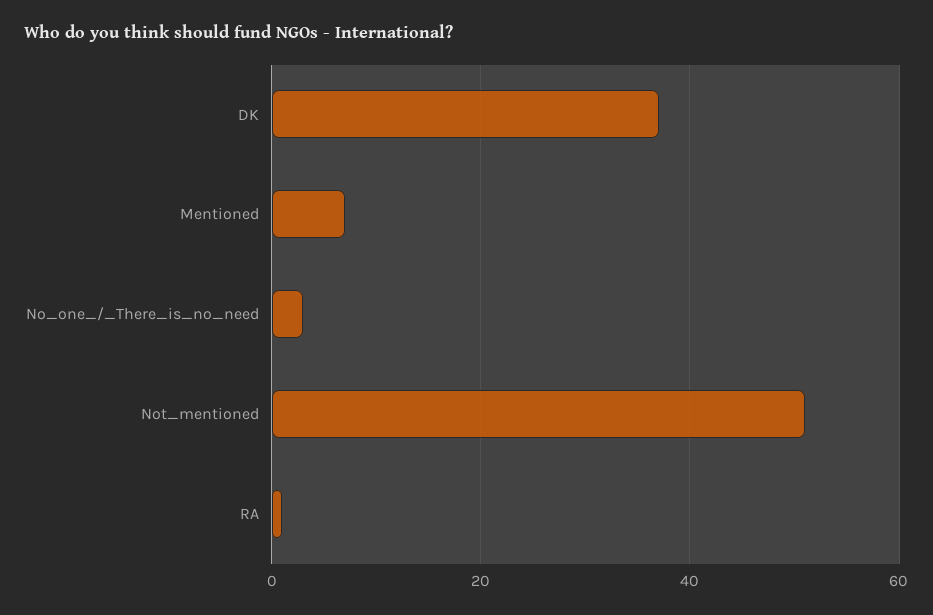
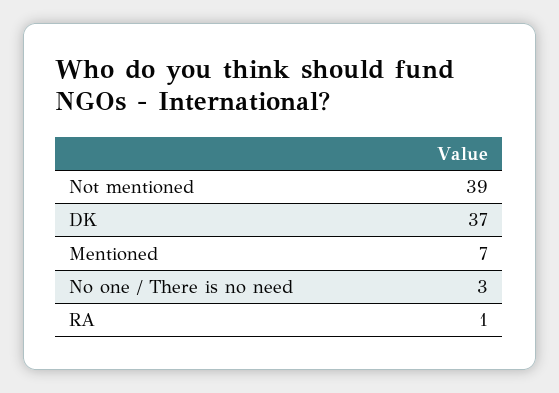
  {
    "DK": 37,
    "Mentioned": 7,
    "No_one_/_There_is_no_need": 3,
-   "Not_mentioned": 50,
+   "Not_mentioned": 39,
    "RA": 1
  }

